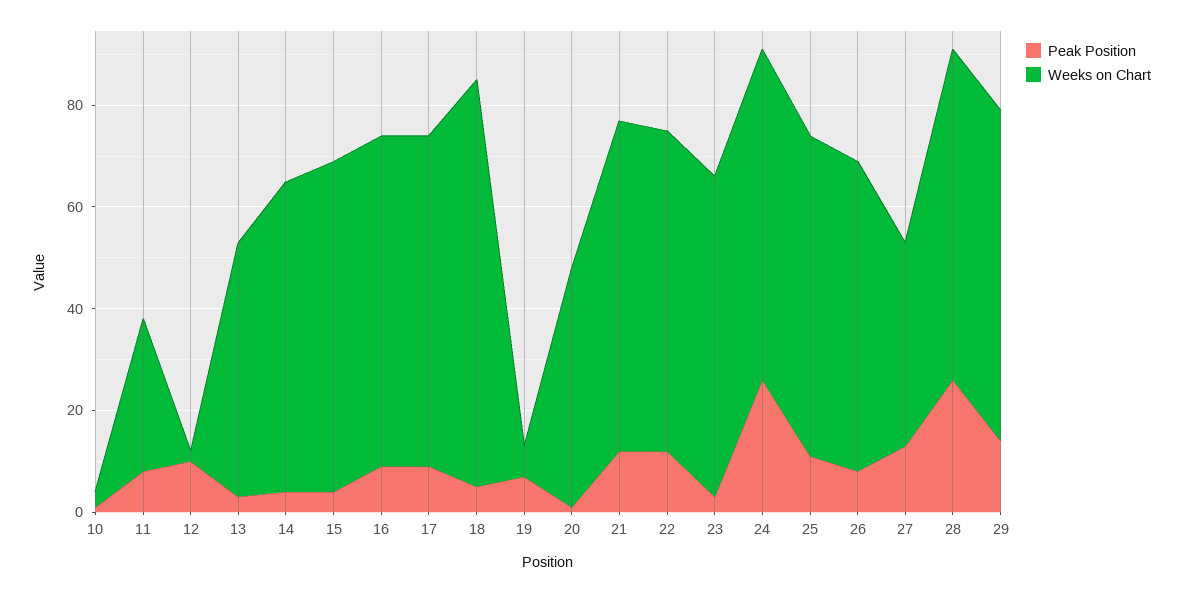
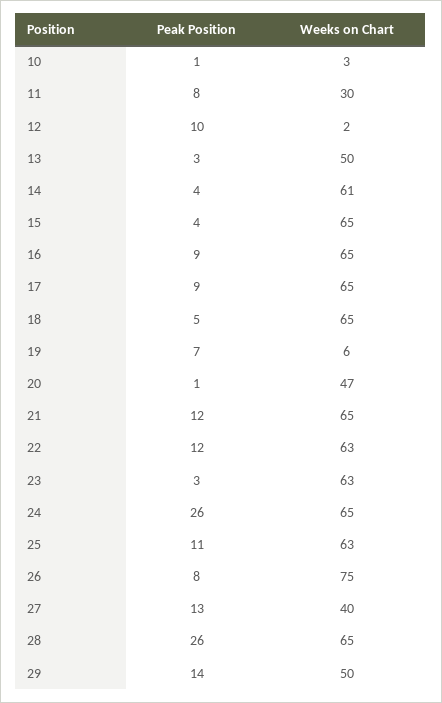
  {
    "Peak Position": {
      "10": 1,
      "11": 8,
      "12": 10,
      "13": 3,
      "14": 4,
      "15": 4,
      "16": 9,
      "17": 9,
      "18": 5,
      "19": 7,
      "20": 1,
      "21": 12,
      "22": 12,
      "23": 3,
      "24": 26,
      "25": 11,
      "26": 8,
      "27": 13,
      "28": 26,
      "29": 14
    },
    "Weeks on Chart": {
      "10": 3,
      "11": 30,
      "12": 2,
      "13": 50,
      "14": 61,
      "15": 65,
      "16": 65,
      "17": 65,
-     "18": 80,
+     "18": 65,
      "19": 6,
      "20": 47,
      "21": 65,
      "22": 63,
      "23": 63,
      "24": 65,
      "25": 63,
-     "26": 60,
+     "26": 75,
      "27": 40,
      "28": 65,
-     "29": 65
+     "29": 50
    }
  }

